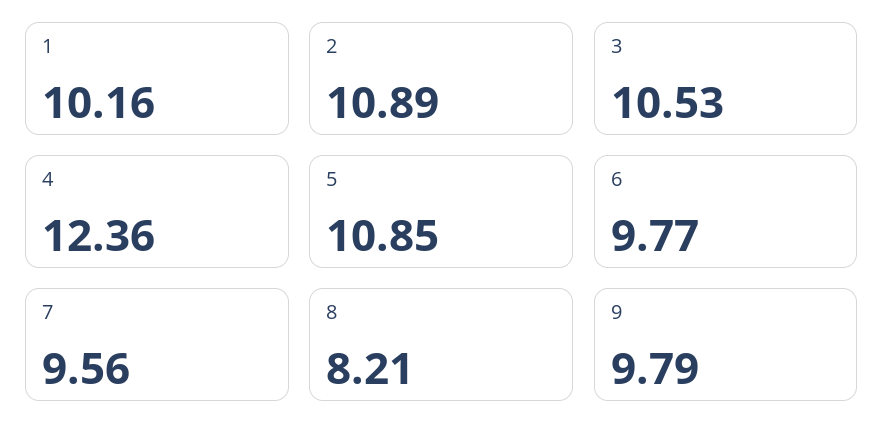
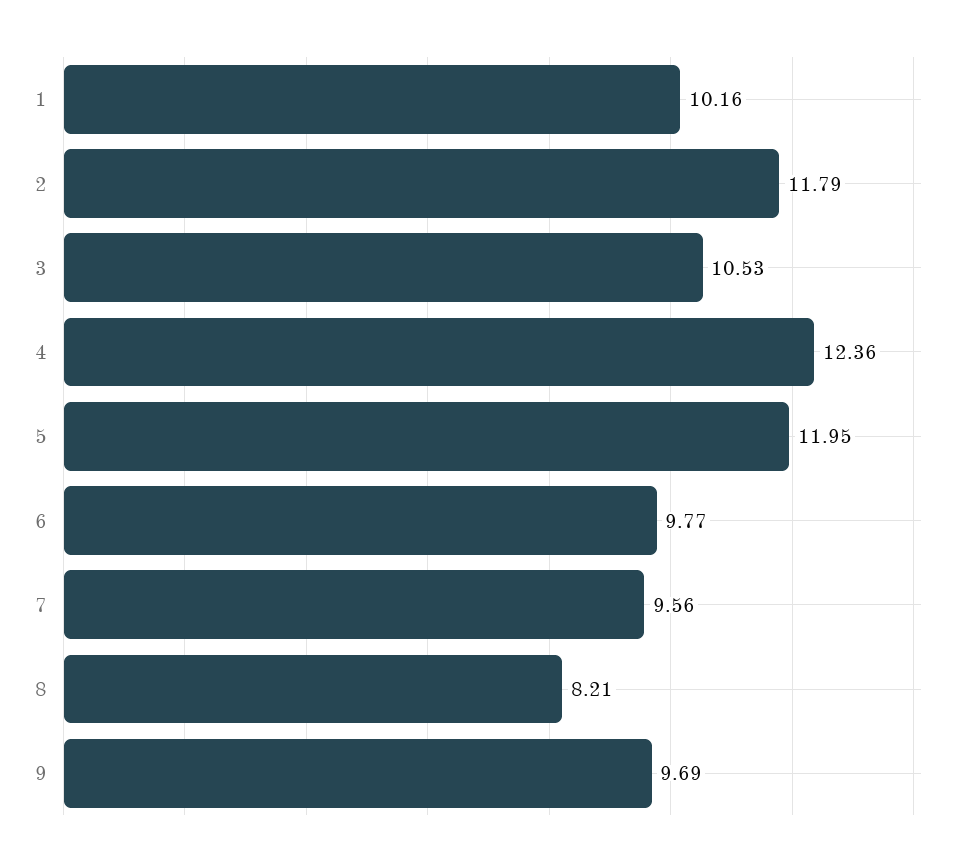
  {
    "1": 10.16,
-   "2": 10.89,
+   "2": 11.79,
    "3": 10.53,
    "4": 12.36,
-   "5": 10.85,
+   "5": 11.95,
    "6": 9.77,
    "7": 9.56,
    "8": 8.21,
-   "9": 9.79
+   "9": 9.69
  }

